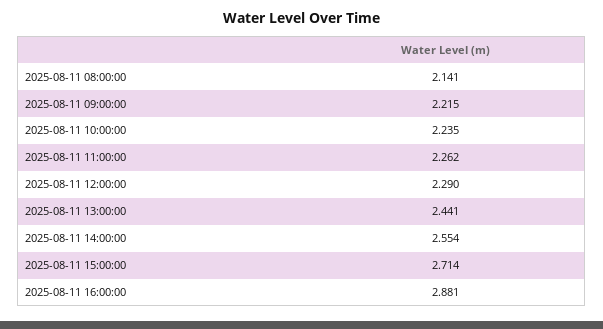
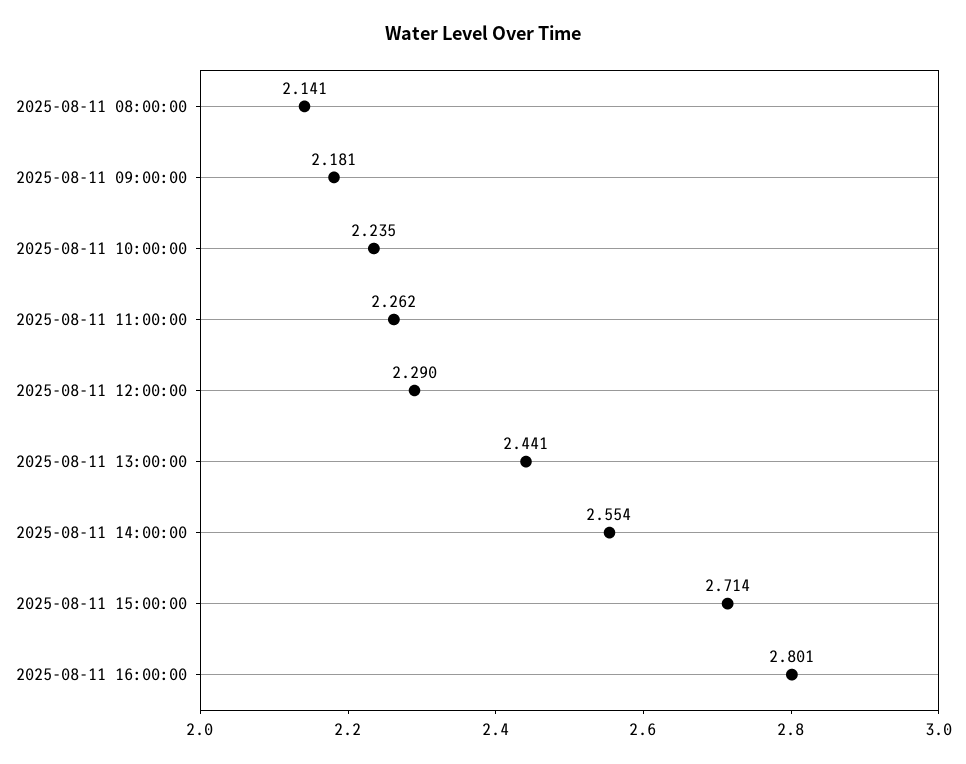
  {
    "2025-08-11 08:00:00": 2.141,
-   "2025-08-11 09:00:00": 2.215,
+   "2025-08-11 09:00:00": 2.181,
    "2025-08-11 10:00:00": 2.235,
    "2025-08-11 11:00:00": 2.262,
    "2025-08-11 12:00:00": 2.29,
    "2025-08-11 13:00:00": 2.441,
    "2025-08-11 14:00:00": 2.554,
    "2025-08-11 15:00:00": 2.714,
-   "2025-08-11 16:00:00": 2.881
+   "2025-08-11 16:00:00": 2.801
  }

